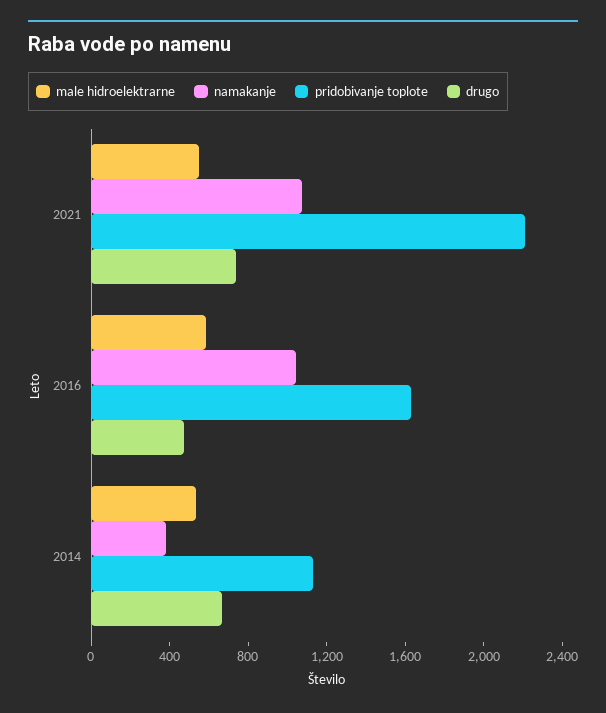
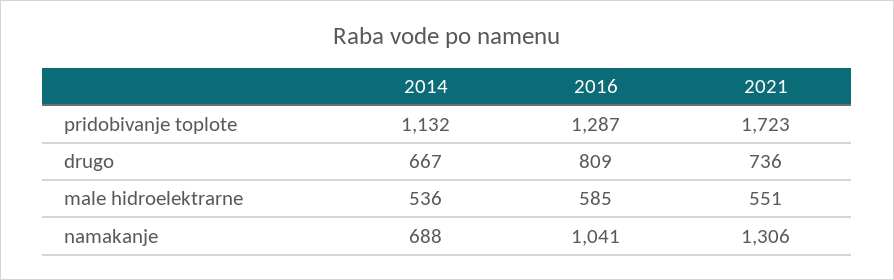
  {
    "male hidroelektrarne": {
      "2021": 551,
      "2016": 585,
      "2014": 536
    },
    "namakanje": {
-     "2021": 1100,
+     "2021": 1306,
      "2016": 1041,
-     "2014": 400
+     "2014": 688
    },
    "pridobivanje toplote": {
-     "2021": 2200,
+     "2021": 1723,
-     "2016": 1600,
+     "2016": 1287,
      "2014": 1132
    },
    "drugo": {
      "2021": 736,
-     "2016": 500,
+     "2016": 809,
      "2014": 667
    }
  }

